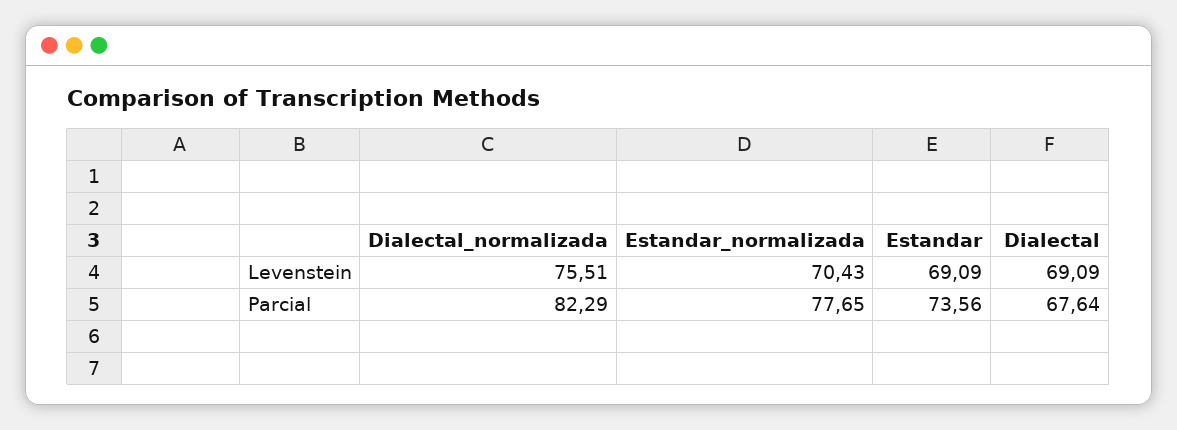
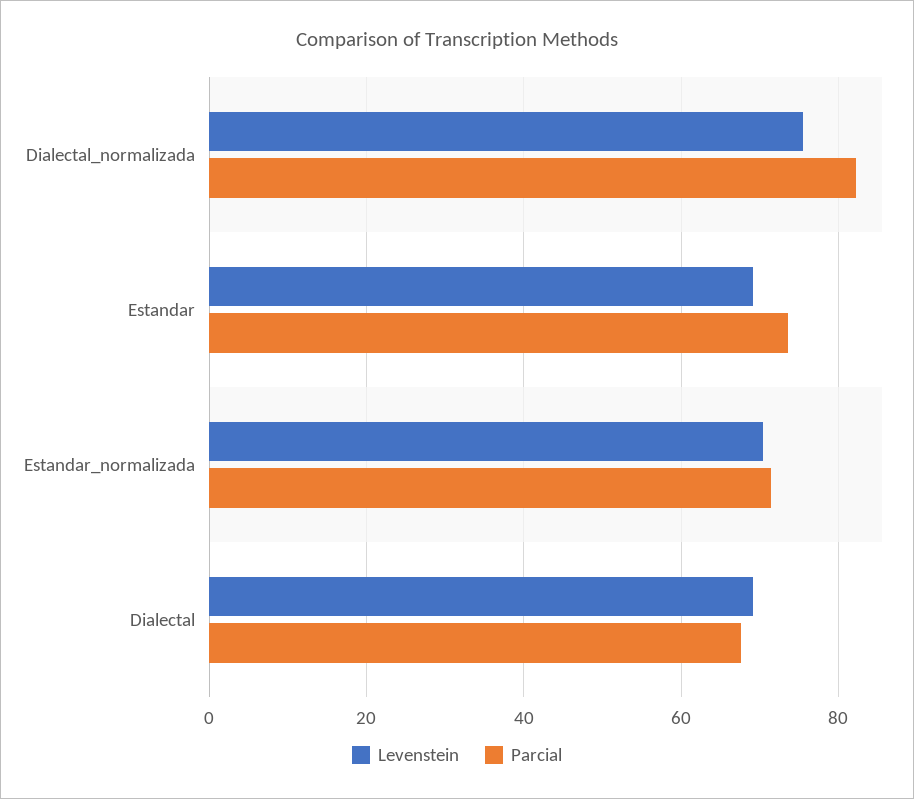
  {
    "Levenstein": {
      "Dialectal_normalizada": 75.51,
      "Estandar_normalizada": 70.43,
      "Estandar": 69.09,
      "Dialectal": 69.09
    },
    "Parcial": {
      "Dialectal_normalizada": 82.29,
-     "Estandar_normalizada": 77.65,
+     "Estandar_normalizada": 72,
      "Estandar": 73.56,
      "Dialectal": 67.64
    }
  }

